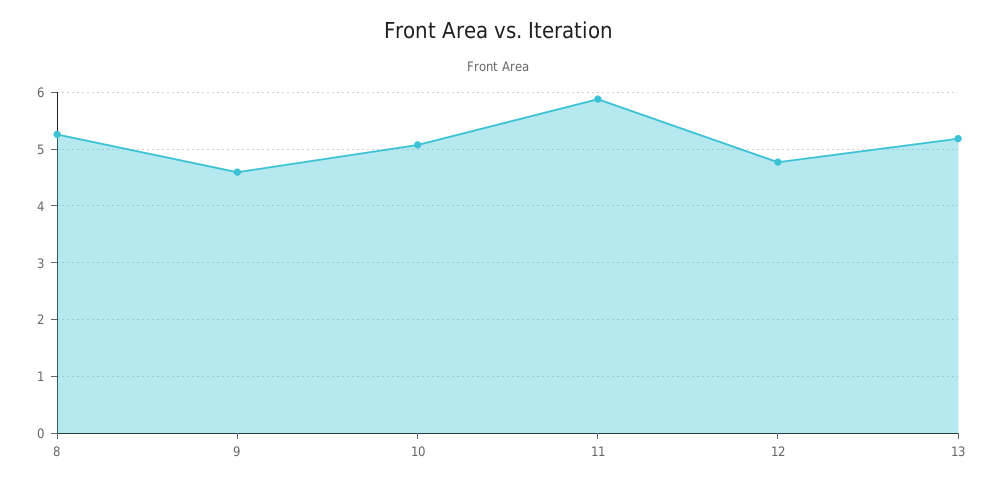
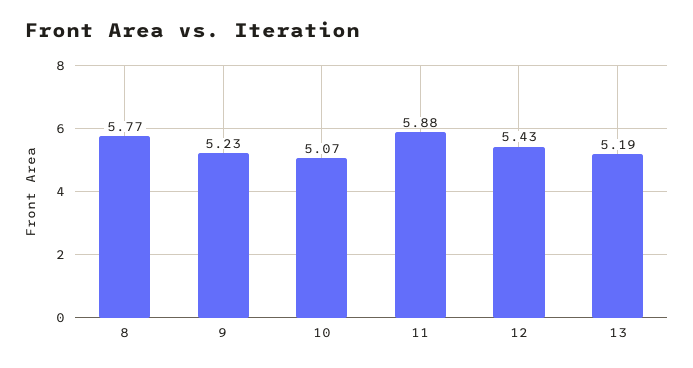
  {
-   "8": 5.2,
+   "8": 5.77,
-   "9": 4.6,
+   "9": 5.23,
    "10": 5.07,
    "11": 5.88,
-   "12": 4.8,
+   "12": 5.43,
    "13": 5.19
  }

